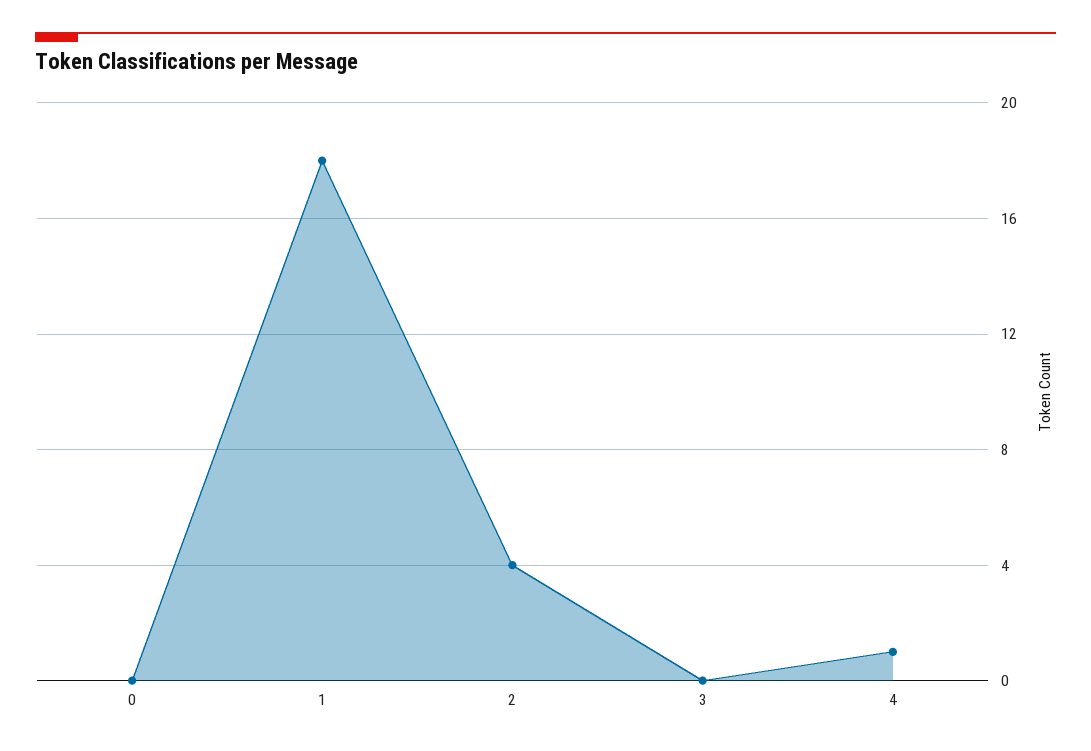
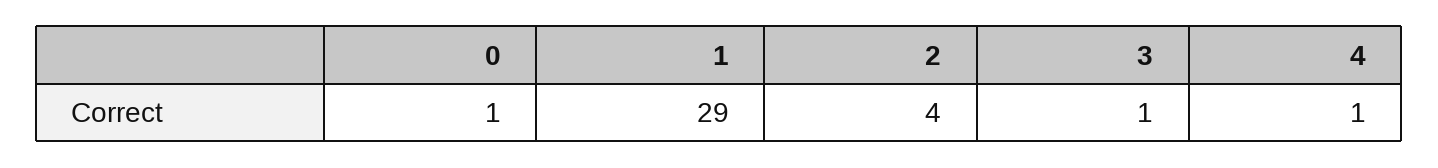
  {
-   "0": 0,
+   "0": 1,
-   "1": 18,
+   "1": 29,
    "2": 4,
-   "3": 0,
+   "3": 1,
    "4": 1
  }

